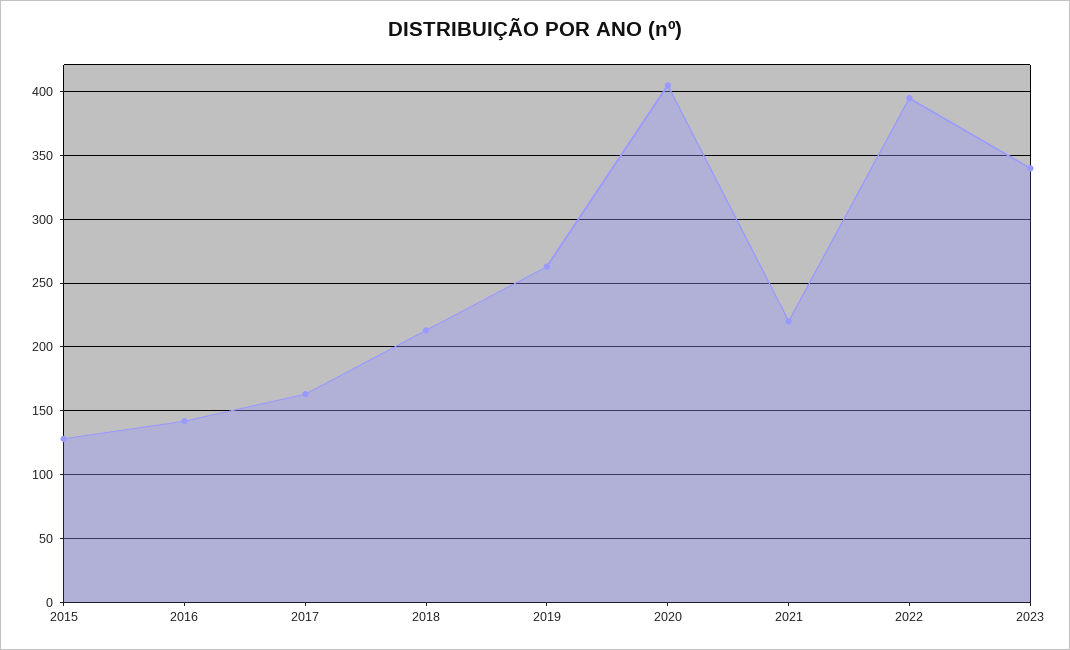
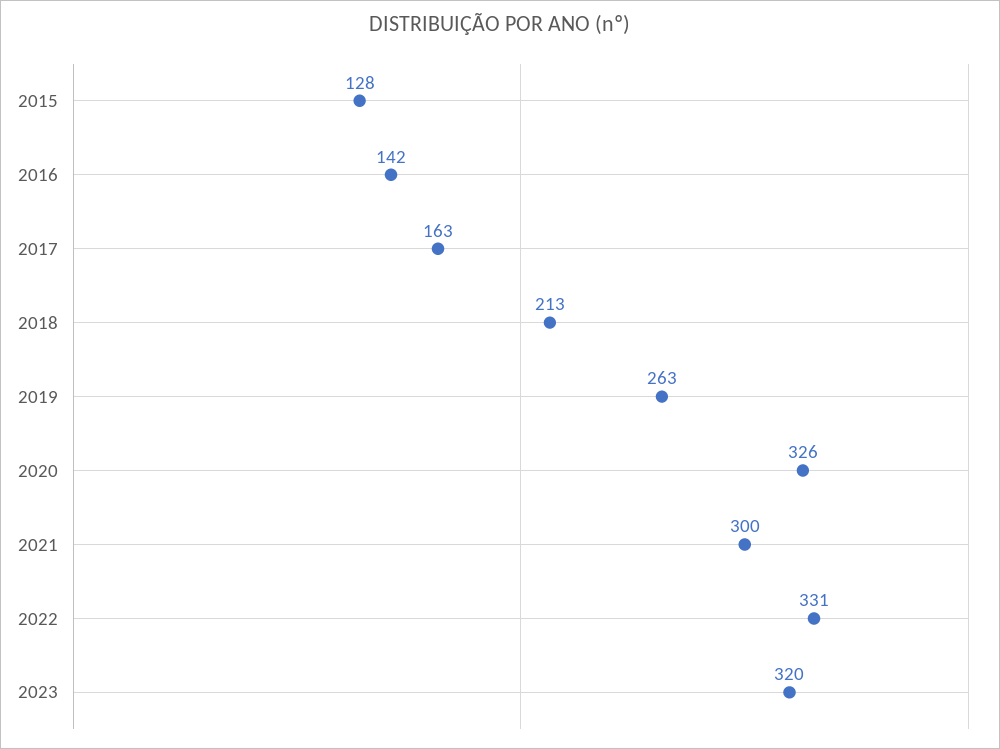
  {
    "2015": 128,
    "2016": 142,
    "2017": 163,
    "2018": 213,
    "2019": 263,
-   "2020": 405,
+   "2020": 326,
-   "2021": 220,
+   "2021": 300,
-   "2022": 395,
+   "2022": 331,
-   "2023": 340
+   "2023": 320
  }

